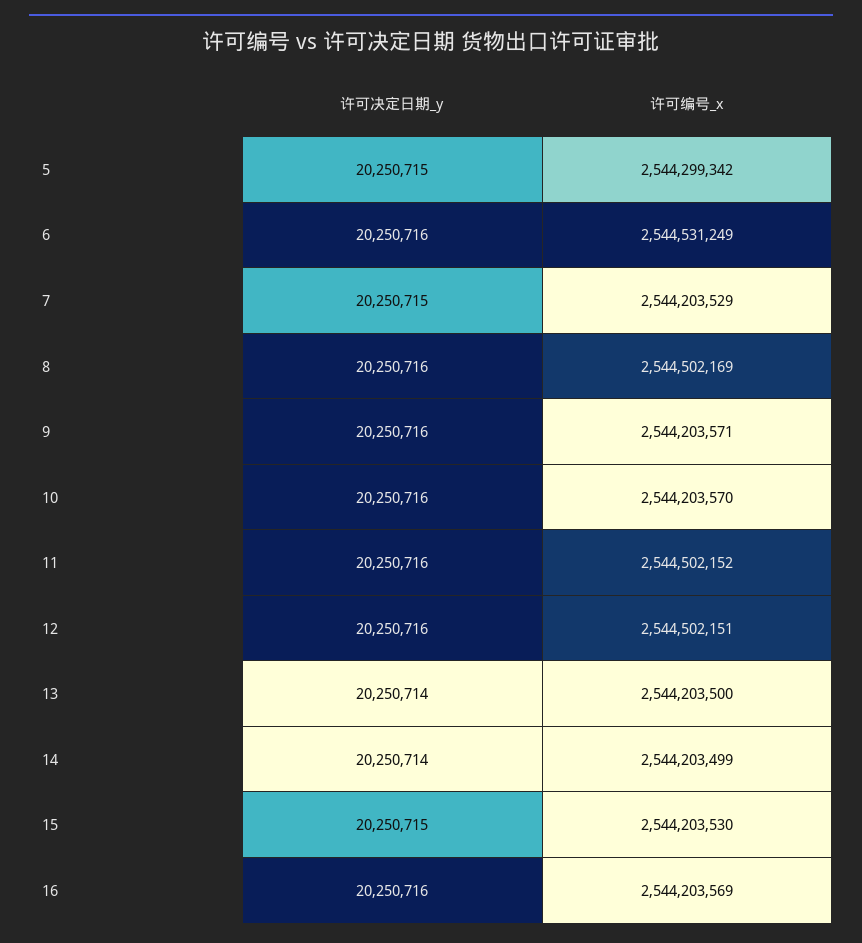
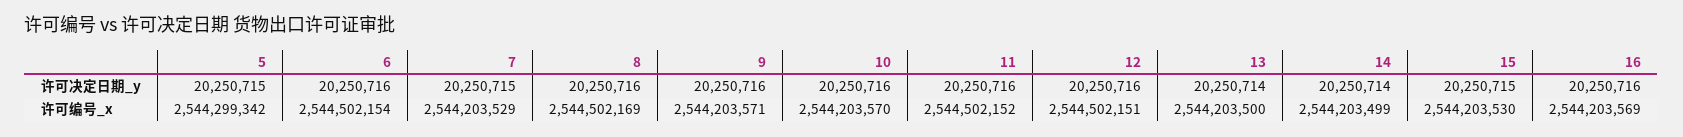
  {
    "许可决定日期_y": {
      "5": 20250715,
      "6": 20250716,
      "7": 20250715,
      "8": 20250716,
      "9": 20250716,
      "10": 20250716,
      "11": 20250716,
      "12": 20250716,
      "13": 20250714,
      "14": 20250714,
      "15": 20250715,
      "16": 20250716
    },
    "许可编号_x": {
      "5": 2544299342,
-     "6": 2544531249,
+     "6": 2544502154,
      "7": 2544203529,
      "8": 2544502169,
      "9": 2544203571,
      "10": 2544203570,
      "11": 2544502152,
      "12": 2544502151,
      "13": 2544203500,
      "14": 2544203499,
      "15": 2544203530,
      "16": 2544203569
    }
  }

